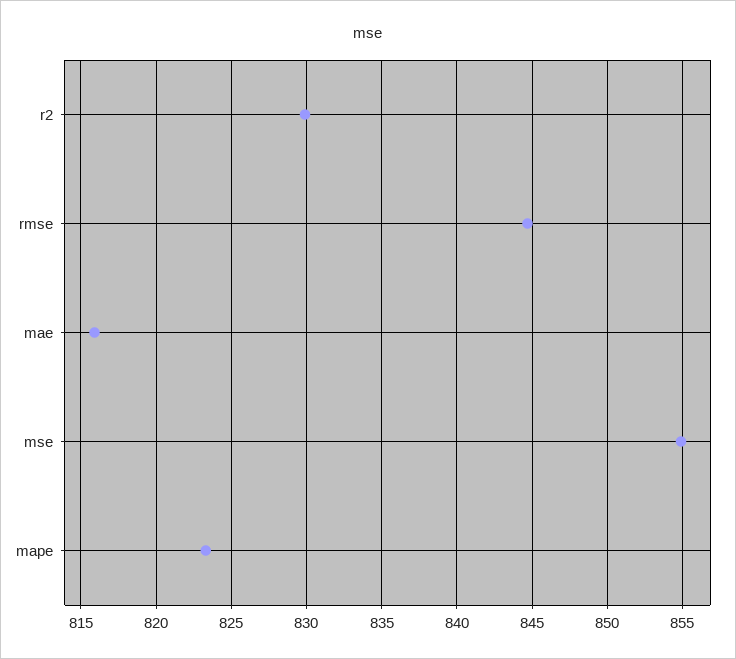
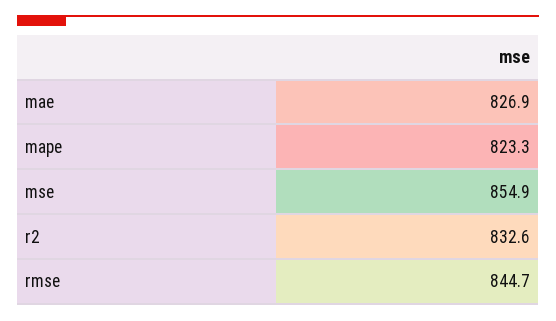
  {
-   "r2": 830,
+   "r2": 832.6,
    "rmse": 844.7,
-   "mae": 816,
+   "mae": 826.9,
    "mse": 854.9,
    "mape": 823.3
  }

